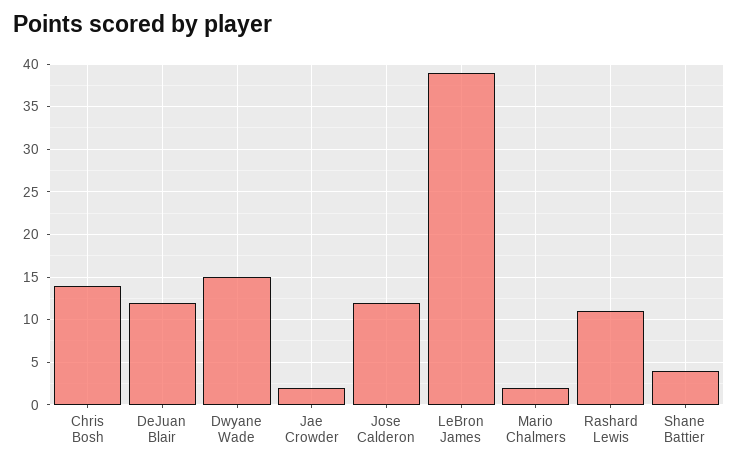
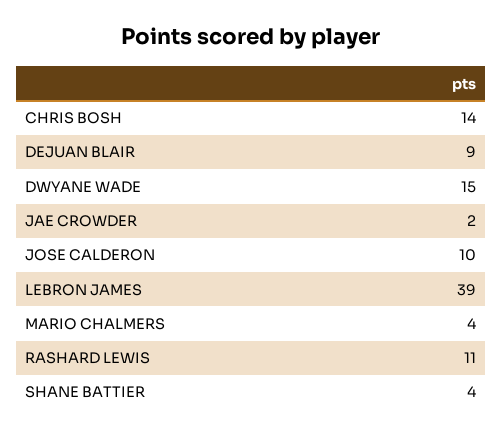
  {
    "Chris Bosh": 14,
-   "DeJuan Blair": 12,
+   "DeJuan Blair": 9,
    "Dwyane Wade": 15,
    "Jae Crowder": 2,
-   "Jose Calderon": 12,
+   "Jose Calderon": 10,
    "LeBron James": 39,
-   "Mario Chalmers": 2,
+   "Mario Chalmers": 4,
    "Rashard Lewis": 11,
    "Shane Battier": 4
  }

